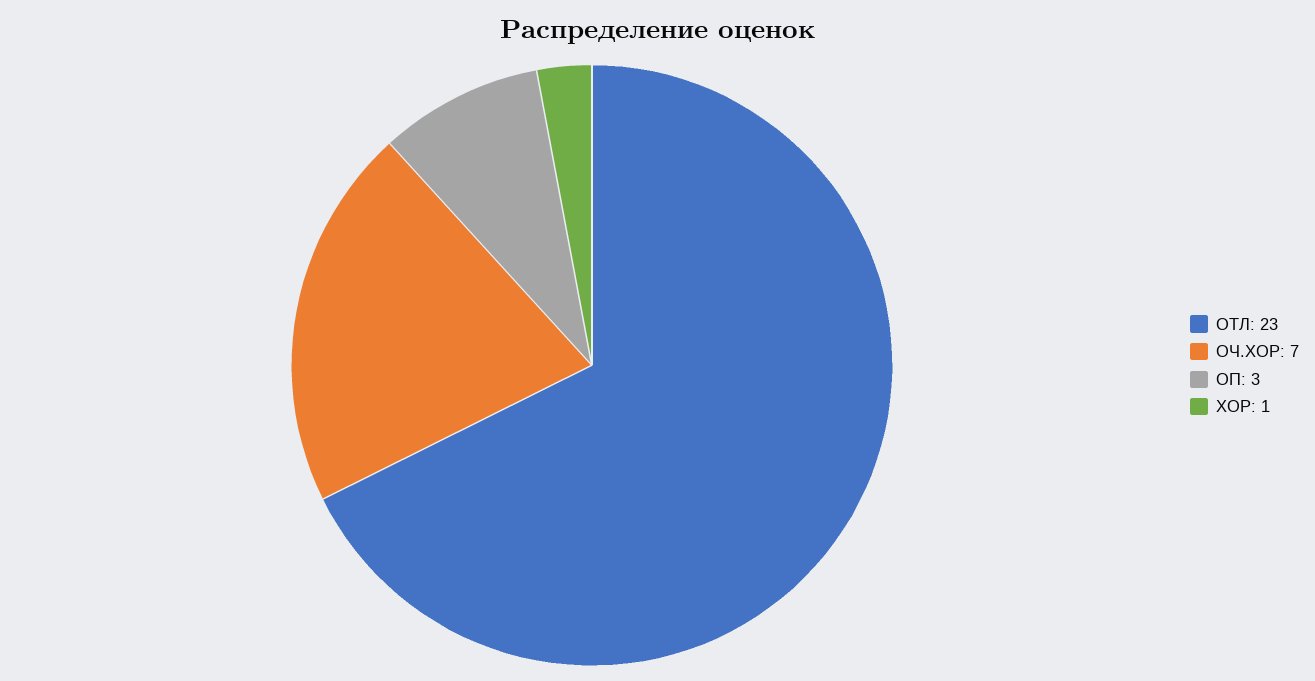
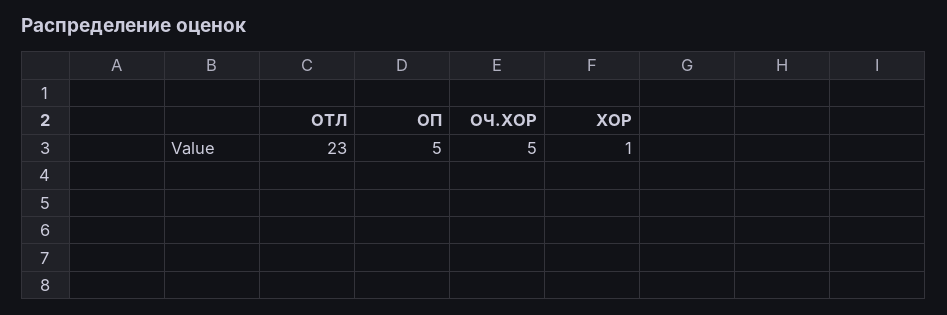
  {
    "ОТЛ": 23,
-   "ОЧ.ХОР": 7,
+   "ОЧ.ХОР": 5,
-   "ОП": 3,
+   "ОП": 5,
    "ХОР": 1
  }

